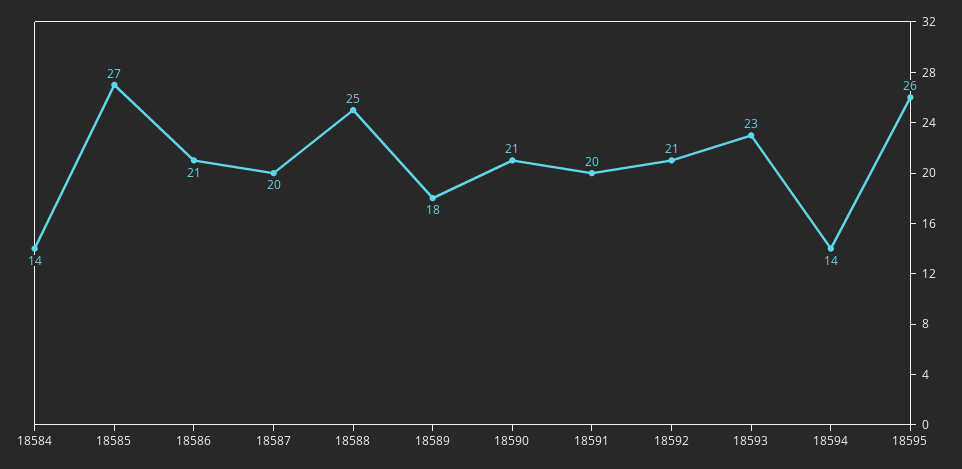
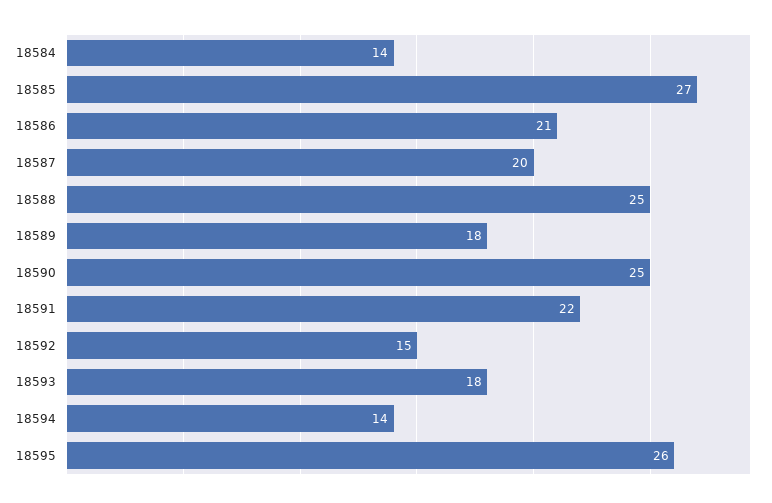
  {
    "18584": 14,
    "18585": 27,
    "18586": 21,
    "18587": 20,
    "18588": 25,
    "18589": 18,
-   "18590": 21,
+   "18590": 25,
-   "18591": 20,
+   "18591": 22,
-   "18592": 21,
+   "18592": 15,
-   "18593": 23,
+   "18593": 18,
    "18594": 14,
    "18595": 26
  }

